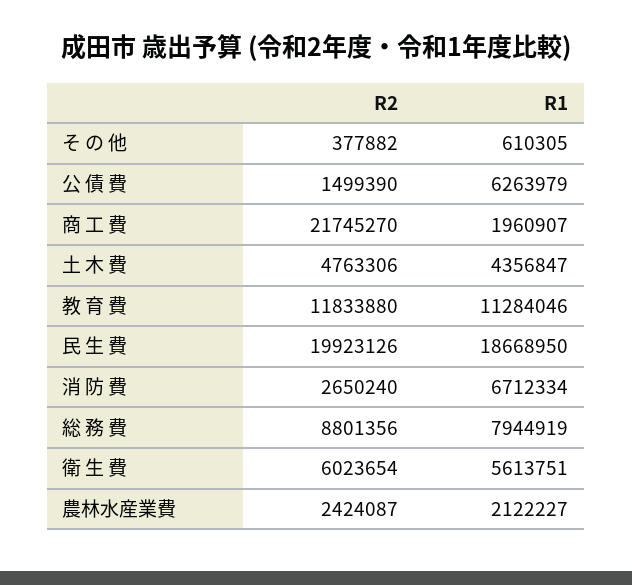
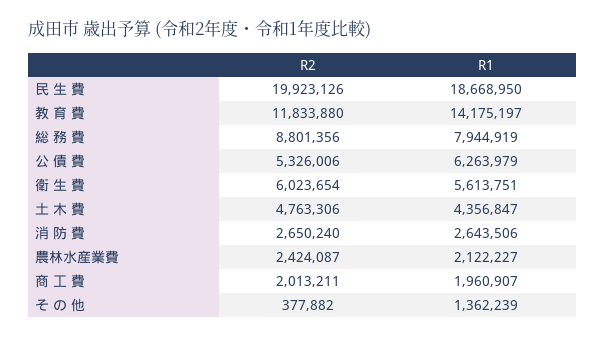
  {
    "R2": {
      "そ の 他": 377882,
-     "公 債 費": 1499390,
+     "公 債 費": 5326006,
-     "商 工 費": 21745270,
+     "商 工 費": 2013211,
      "土 木 費": 4763306,
      "教 育 費": 11833880,
      "民 生 費": 19923126,
      "消 防 費": 2650240,
      "総 務 費": 8801356,
      "衛 生 費": 6023654,
      "農林水産業費": 2424087
    },
    "R1": {
-     "そ の 他": 610305,
+     "そ の 他": 1362239,
      "公 債 費": 6263979,
      "商 工 費": 1960907,
      "土 木 費": 4356847,
-     "教 育 費": 11284046,
+     "教 育 費": 14175197,
      "民 生 費": 18668950,
-     "消 防 費": 6712334,
+     "消 防 費": 2643506,
      "総 務 費": 7944919,
      "衛 生 費": 5613751,
      "農林水産業費": 2122227
    }
  }

